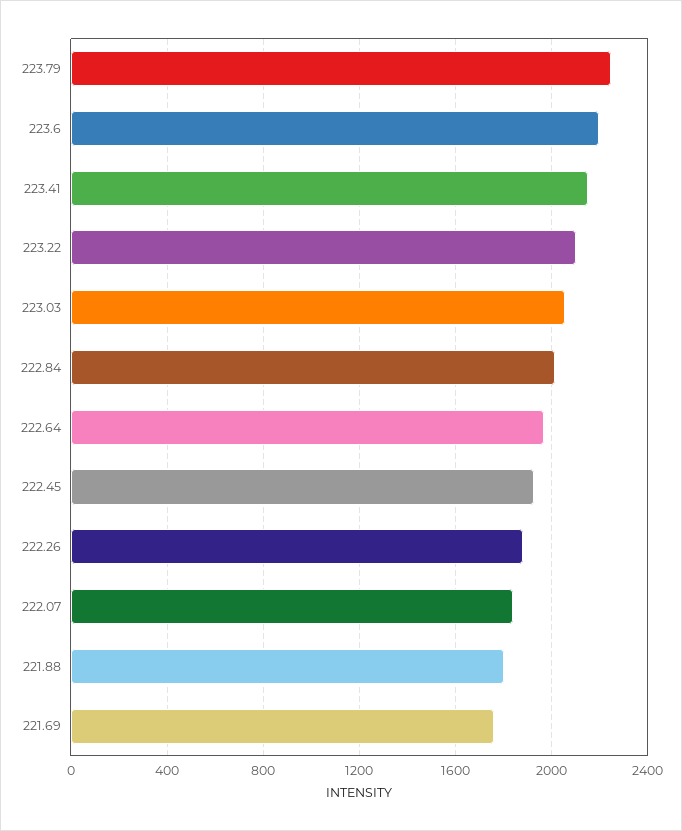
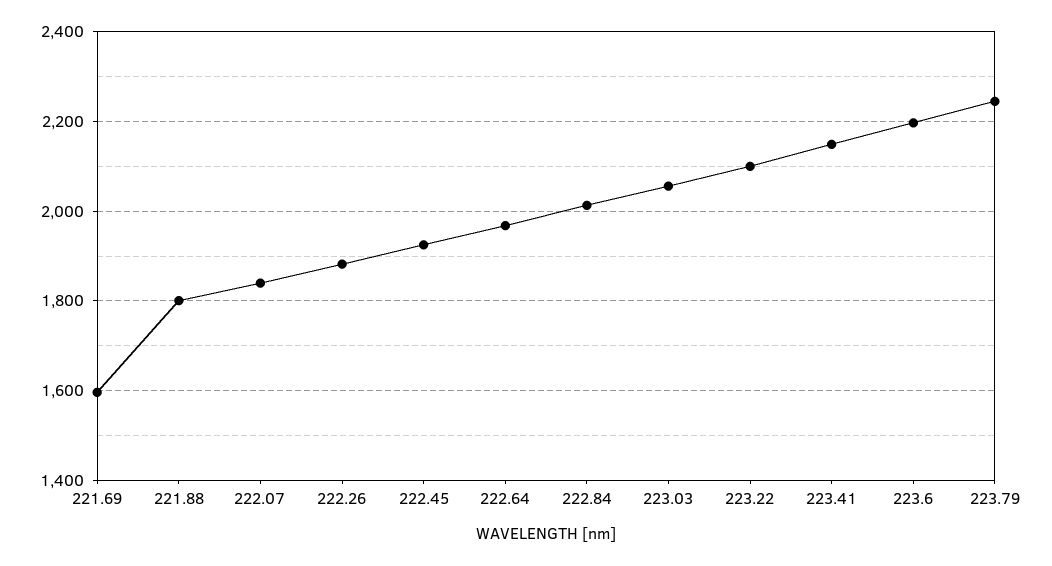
  {
    "223.79": 2240,
    "223.6": 2200,
    "223.41": 2140,
    "223.22": 2100,
    "223.03": 2060,
    "222.84": 2020,
    "222.64": 1960,
    "222.45": 1920,
    "222.26": 1880,
    "222.07": 1840,
    "221.88": 1800,
-   "221.69": 1750
+   "221.69": 1600
  }

